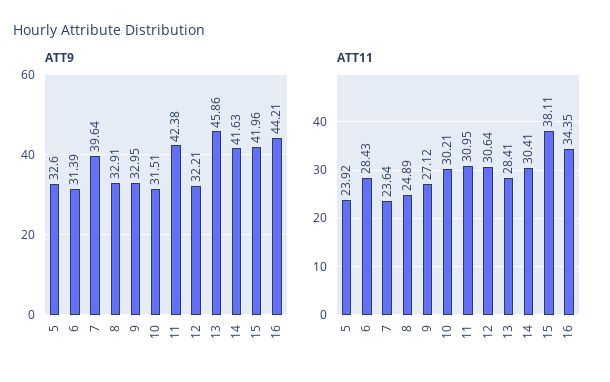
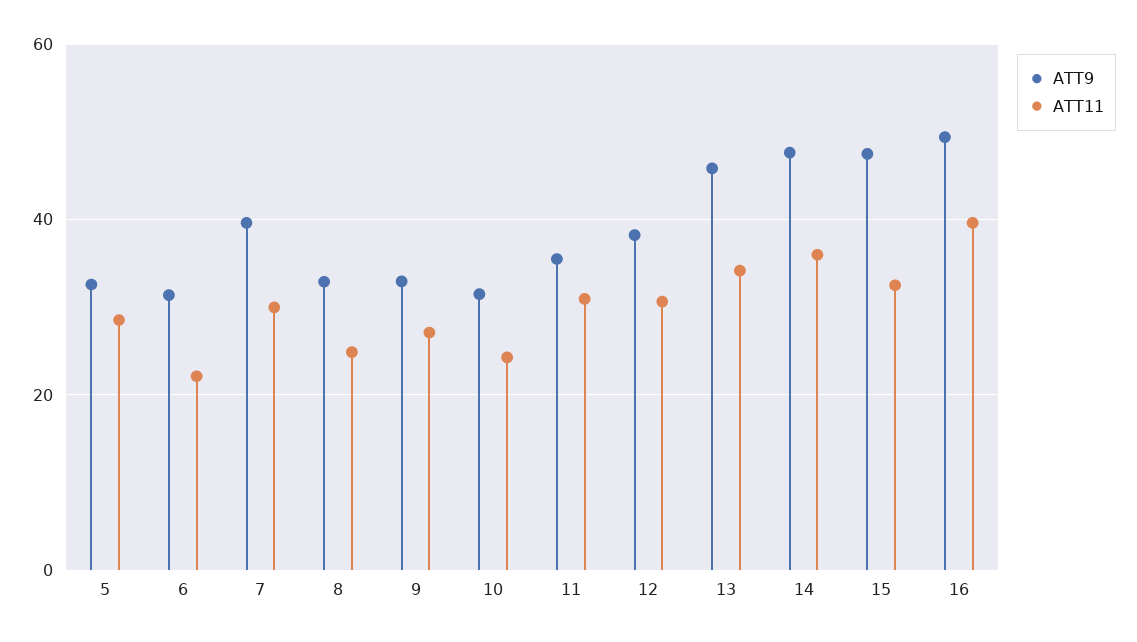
  {
    "ATT9": {
      "5": 32.6,
      "6": 31.39,
      "7": 39.64,
      "8": 32.91,
      "9": 32.95,
      "10": 31.51,
-     "11": 42.38,
+     "11": 36,
-     "12": 32.21,
+     "12": 38,
      "13": 45.86,
-     "14": 41.63,
+     "14": 48,
-     "15": 41.96,
+     "15": 48,
-     "16": 44.21
+     "16": 50
    },
    "ATT11": {
-     "5": 23.92,
+     "5": 28,
-     "6": 28.43,
+     "6": 22,
-     "7": 23.64,
+     "7": 30,
      "8": 24.89,
      "9": 27.12,
-     "10": 30.21,
+     "10": 24,
      "11": 30.95,
      "12": 30.64,
-     "13": 28.41,
+     "13": 34,
-     "14": 30.41,
+     "14": 36,
-     "15": 38.11,
+     "15": 32,
-     "16": 34.35
+     "16": 40
    }
  }

